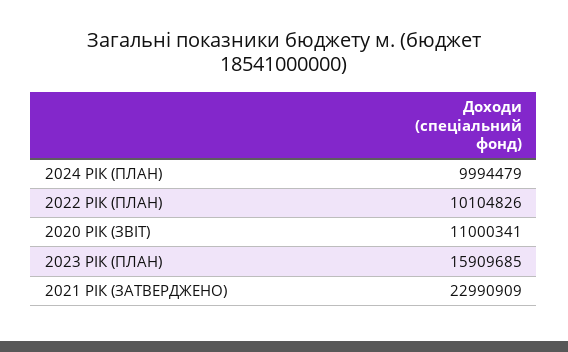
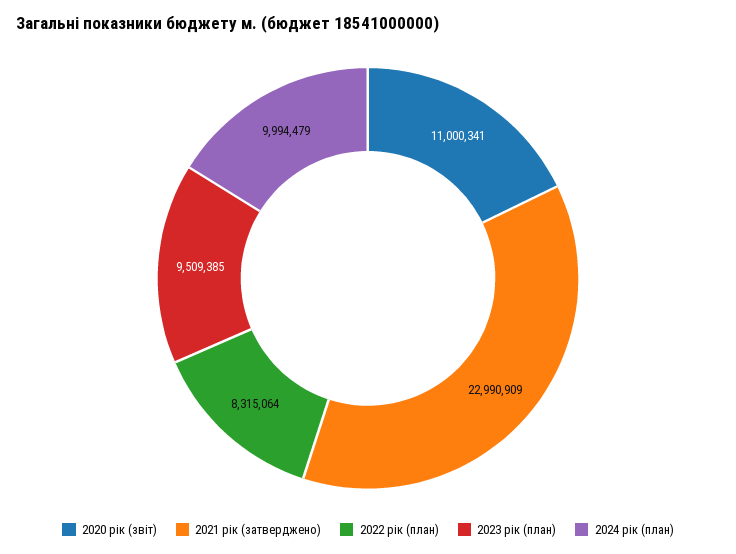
  {
    "2024 РІК (ПЛАН)": 9994479,
-   "2022 РІК (ПЛАН)": 10104826,
+   "2022 РІК (ПЛАН)": 8315064,
    "2020 РІК (ЗВІТ)": 11000341,
-   "2023 РІК (ПЛАН)": 15909685,
+   "2023 РІК (ПЛАН)": 9509385,
    "2021 РІК (ЗАТВЕРДЖЕНО)": 22990909
  }

